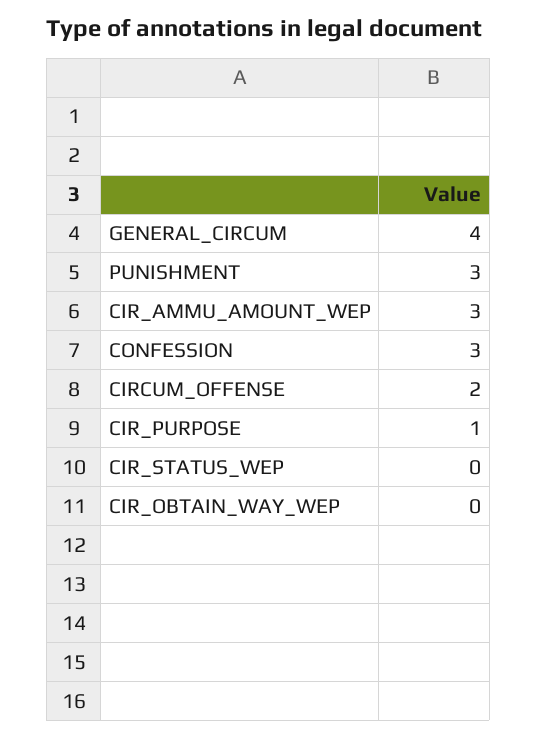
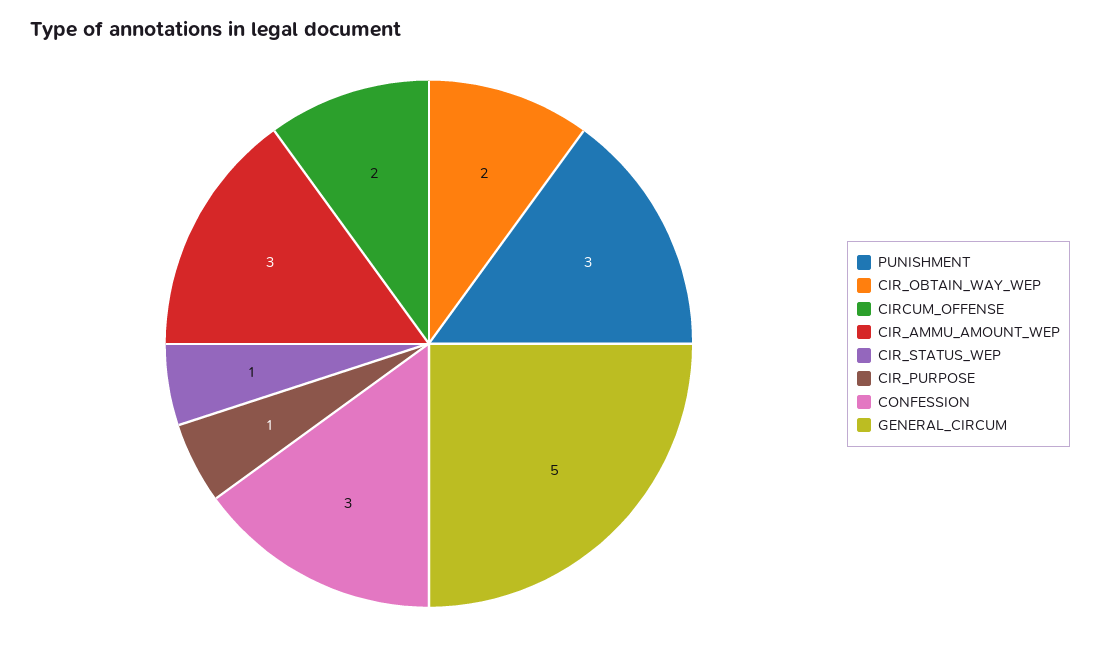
  {
-   "GENERAL_CIRCUM": 4,
+   "GENERAL_CIRCUM": 5,
    "PUNISHMENT": 3,
    "CIR_AMMU_AMOUNT_WEP": 3,
    "CONFESSION": 3,
    "CIRCUM_OFFENSE": 2,
    "CIR_PURPOSE": 1,
-   "CIR_STATUS_WEP": 0,
+   "CIR_STATUS_WEP": 1,
-   "CIR_OBTAIN_WAY_WEP": 0
+   "CIR_OBTAIN_WAY_WEP": 2
  }

